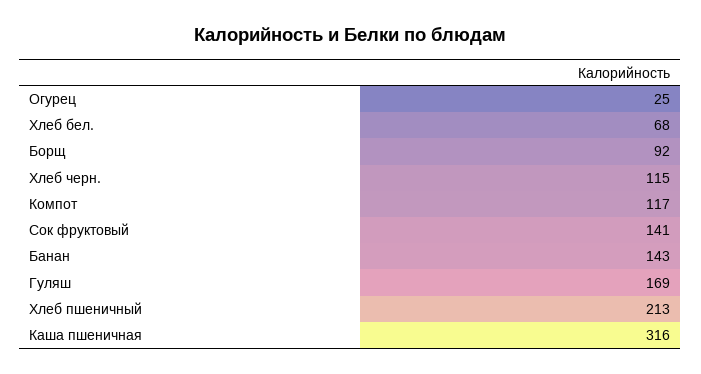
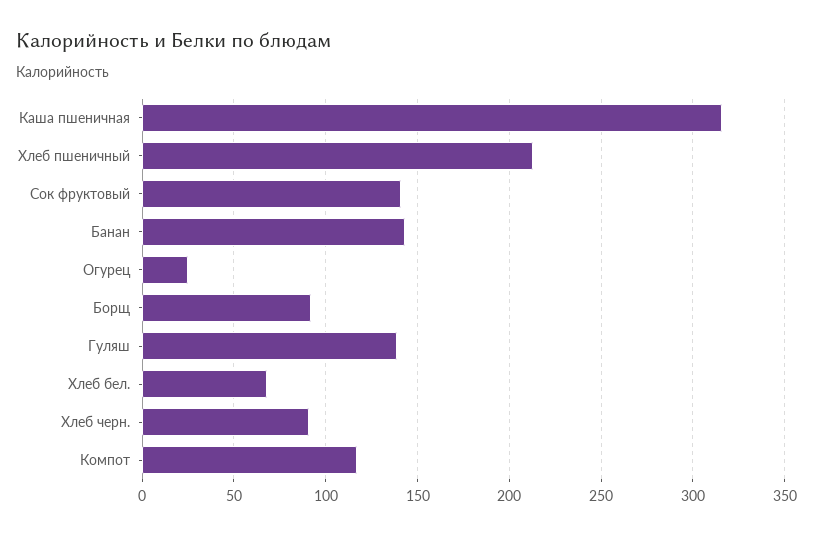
  {
    "Огурец": 25,
    "Хлеб бел.": 68,
    "Борщ": 92,
-   "Хлеб черн.": 115,
+   "Хлеб черн.": 90,
    "Компот": 117,
    "Сок фруктовый": 141,
    "Банан": 143,
-   "Гуляш": 169,
+   "Гуляш": 140,
    "Хлеб пшеничный": 213,
    "Каша пшеничная": 316
  }

